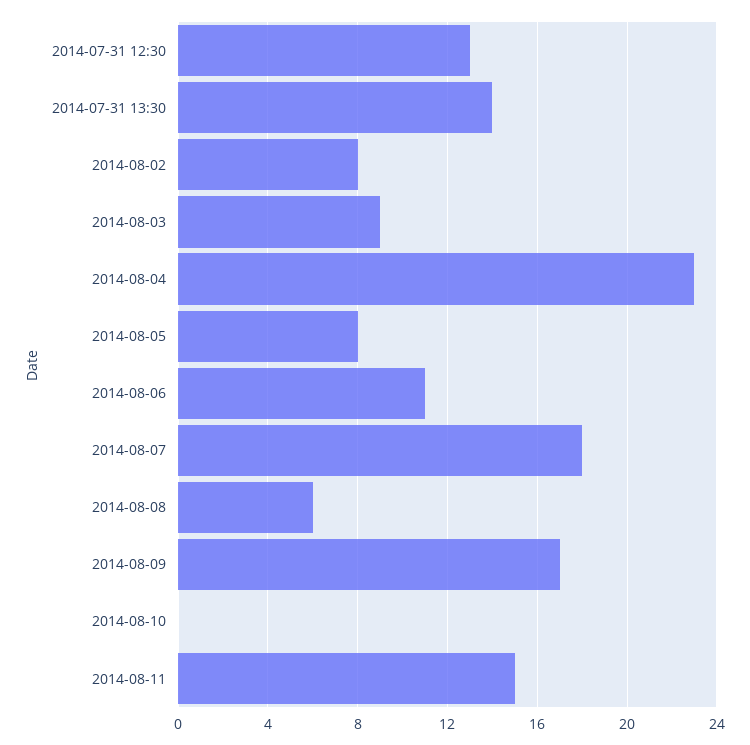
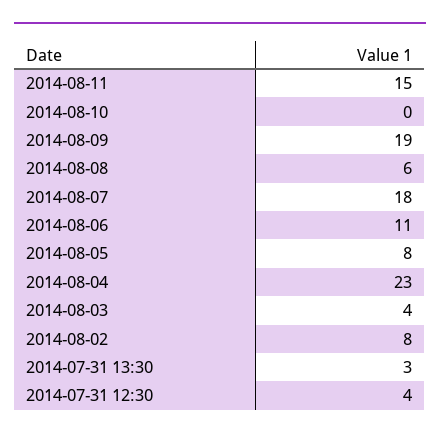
  {
-   "2014-07-31 12:30": 13,
+   "2014-07-31 12:30": 4,
-   "2014-07-31 13:30": 14,
+   "2014-07-31 13:30": 3,
    "2014-08-02": 8,
-   "2014-08-03": 9,
+   "2014-08-03": 4,
    "2014-08-04": 23,
    "2014-08-05": 8,
    "2014-08-06": 11,
    "2014-08-07": 18,
    "2014-08-08": 6,
-   "2014-08-09": 17,
+   "2014-08-09": 19,
    "2014-08-10": 0,
    "2014-08-11": 15
  }

